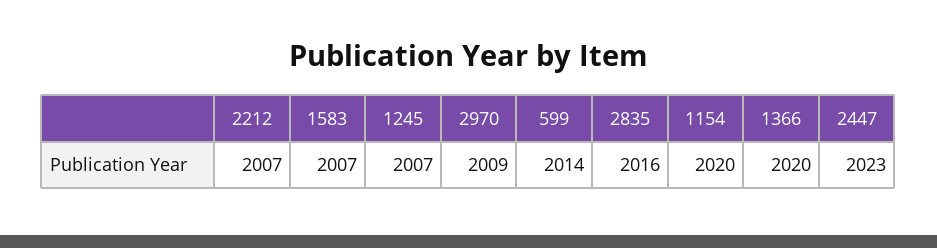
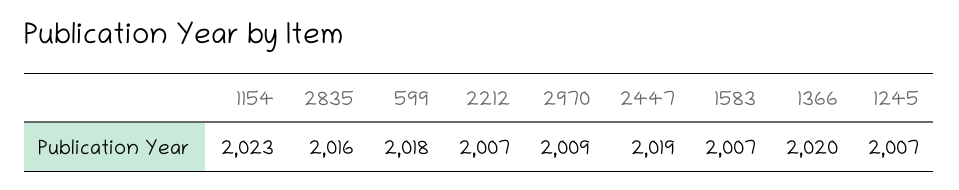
  {
    "2212": 2007,
    "1583": 2007,
    "1245": 2007,
    "2970": 2009,
-   "599": 2014,
+   "599": 2018,
    "2835": 2016,
-   "1154": 2020,
+   "1154": 2023,
    "1366": 2020,
-   "2447": 2023
+   "2447": 2019
  }

